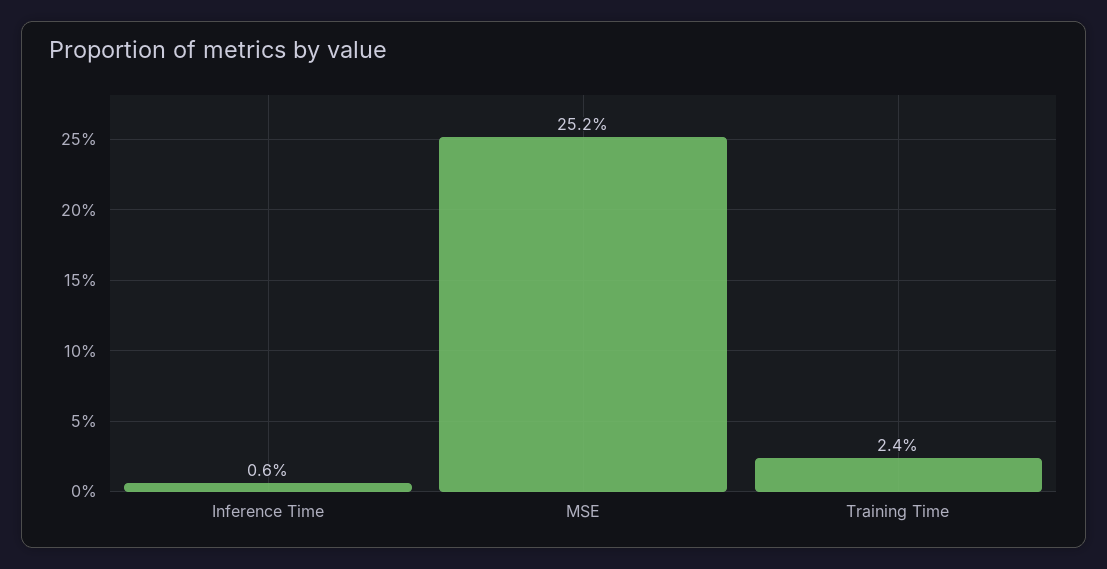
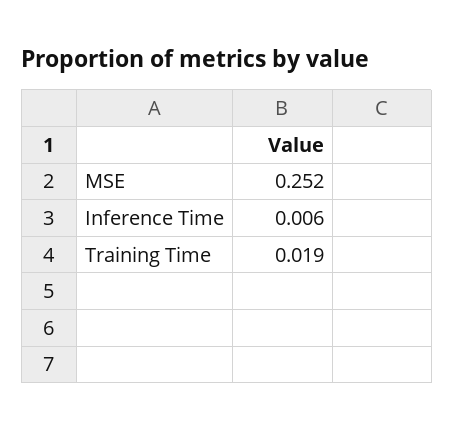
  {
    "Inference Time": 0.006,
    "MSE": 0.252,
-   "Training Time": 0.024
+   "Training Time": 0.019
  }

